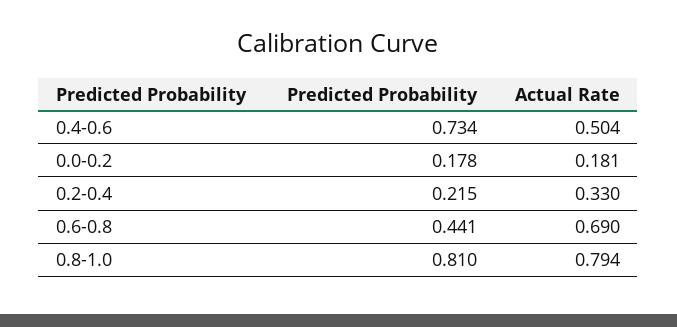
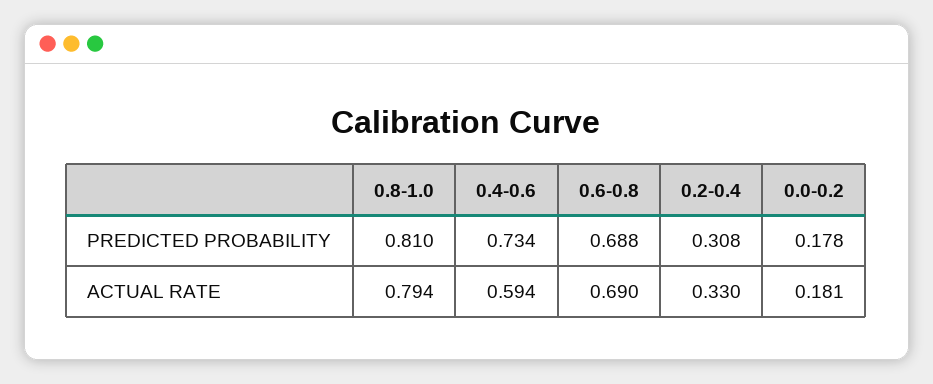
  {
    "Predicted Probability": {
      "0.4-0.6": 0.734,
      "0.0-0.2": 0.178,
-     "0.2-0.4": 0.215,
+     "0.2-0.4": 0.308,
-     "0.6-0.8": 0.441,
+     "0.6-0.8": 0.688,
      "0.8-1.0": 0.81
    },
    "Actual Rate": {
-     "0.4-0.6": 0.504,
+     "0.4-0.6": 0.594,
      "0.0-0.2": 0.181,
      "0.2-0.4": 0.33,
      "0.6-0.8": 0.69,
      "0.8-1.0": 0.794
    }
  }

